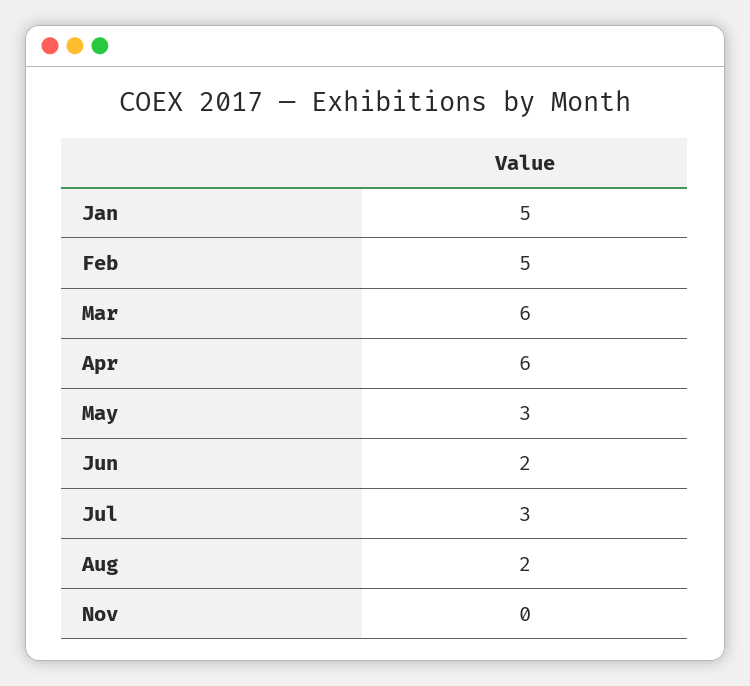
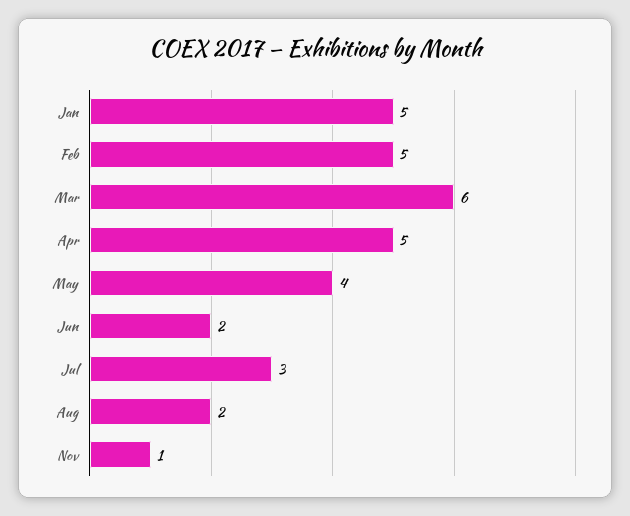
  {
    "Jan": 5,
    "Feb": 5,
    "Mar": 6,
-   "Apr": 6,
+   "Apr": 5,
-   "May": 3,
+   "May": 4,
    "Jun": 2,
    "Jul": 3,
    "Aug": 2,
-   "Nov": 0
+   "Nov": 1
  }

